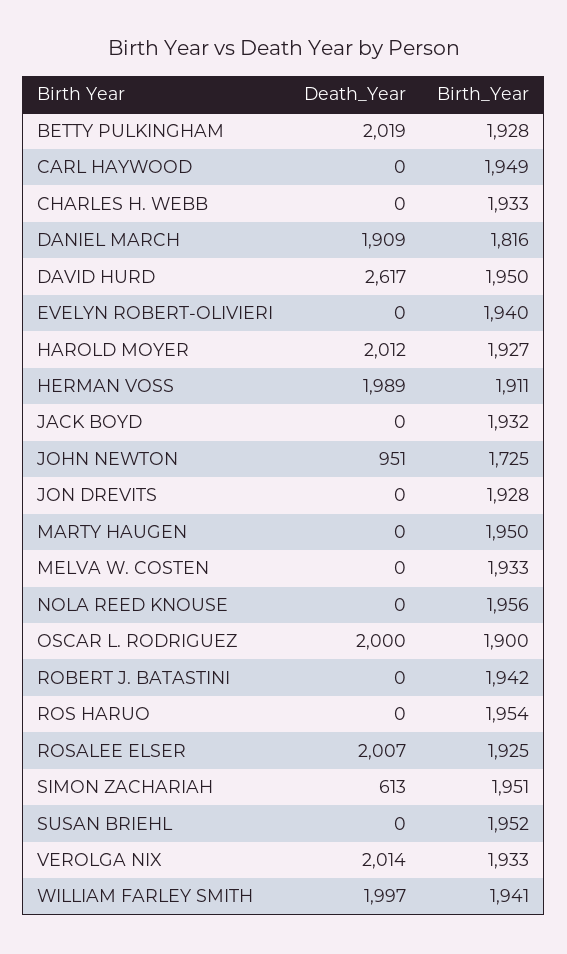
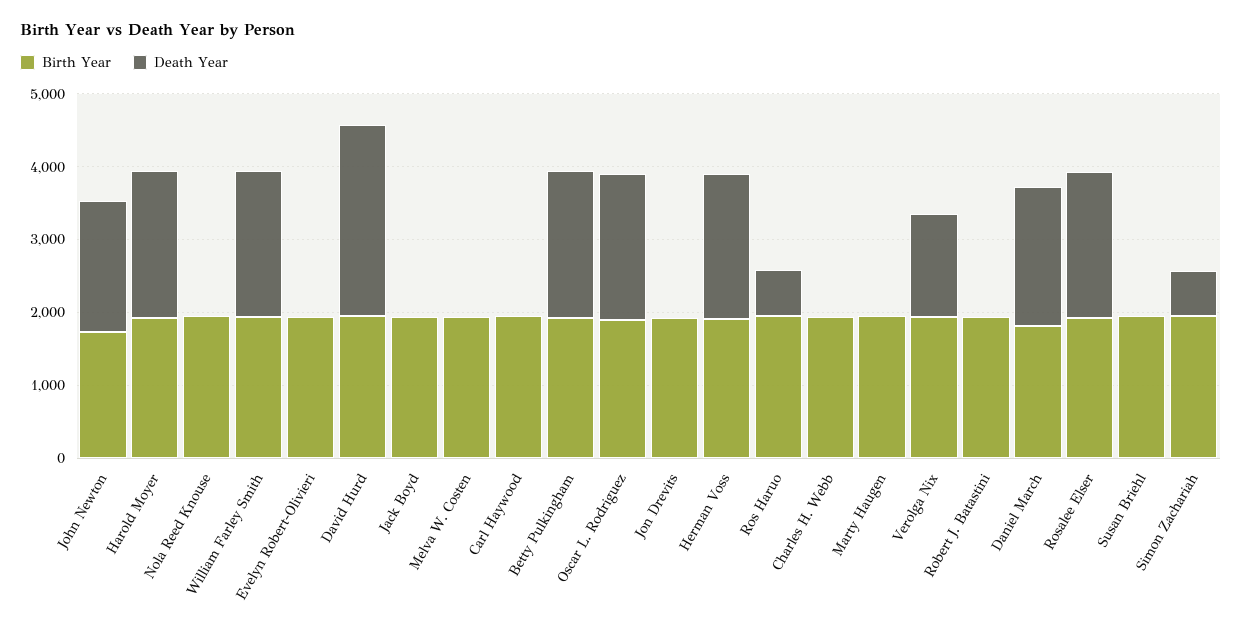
  {
    "Death_Year": {
      "BETTY PULKINGHAM": 2019,
      "CARL HAYWOOD": 0,
      "CHARLES H. WEBB": 0,
      "DANIEL MARCH": 1909,
      "DAVID HURD": 2617,
      "EVELYN ROBERT-OLIVIERI": 0,
      "HAROLD MOYER": 2012,
      "HERMAN VOSS": 1989,
      "JACK BOYD": 0,
-     "JOHN NEWTON": 951,
+     "JOHN NEWTON": 1800,
      "JON DREVITS": 0,
      "MARTY HAUGEN": 0,
      "MELVA W. COSTEN": 0,
      "NOLA REED KNOUSE": 0,
      "OSCAR L. RODRIGUEZ": 2000,
      "ROBERT J. BATASTINI": 0,
-     "ROS HARUO": 0,
+     "ROS HARUO": 600,
      "ROSALEE ELSER": 2007,
      "SIMON ZACHARIAH": 613,
      "SUSAN BRIEHL": 0,
-     "VEROLGA NIX": 2014,
+     "VEROLGA NIX": 1400,
      "WILLIAM FARLEY SMITH": 1997
    },
    "Birth_Year": {
      "BETTY PULKINGHAM": 1928,
      "CARL HAYWOOD": 1949,
      "CHARLES H. WEBB": 1933,
      "DANIEL MARCH": 1816,
      "DAVID HURD": 1950,
      "EVELYN ROBERT-OLIVIERI": 1940,
      "HAROLD MOYER": 1927,
      "HERMAN VOSS": 1911,
      "JACK BOYD": 1932,
      "JOHN NEWTON": 1725,
      "JON DREVITS": 1928,
      "MARTY HAUGEN": 1950,
      "MELVA W. COSTEN": 1933,
      "NOLA REED KNOUSE": 1956,
      "OSCAR L. RODRIGUEZ": 1900,
      "ROBERT J. BATASTINI": 1942,
      "ROS HARUO": 1954,
      "ROSALEE ELSER": 1925,
      "SIMON ZACHARIAH": 1951,
      "SUSAN BRIEHL": 1952,
      "VEROLGA NIX": 1933,
      "WILLIAM FARLEY SMITH": 1941
    }
  }

